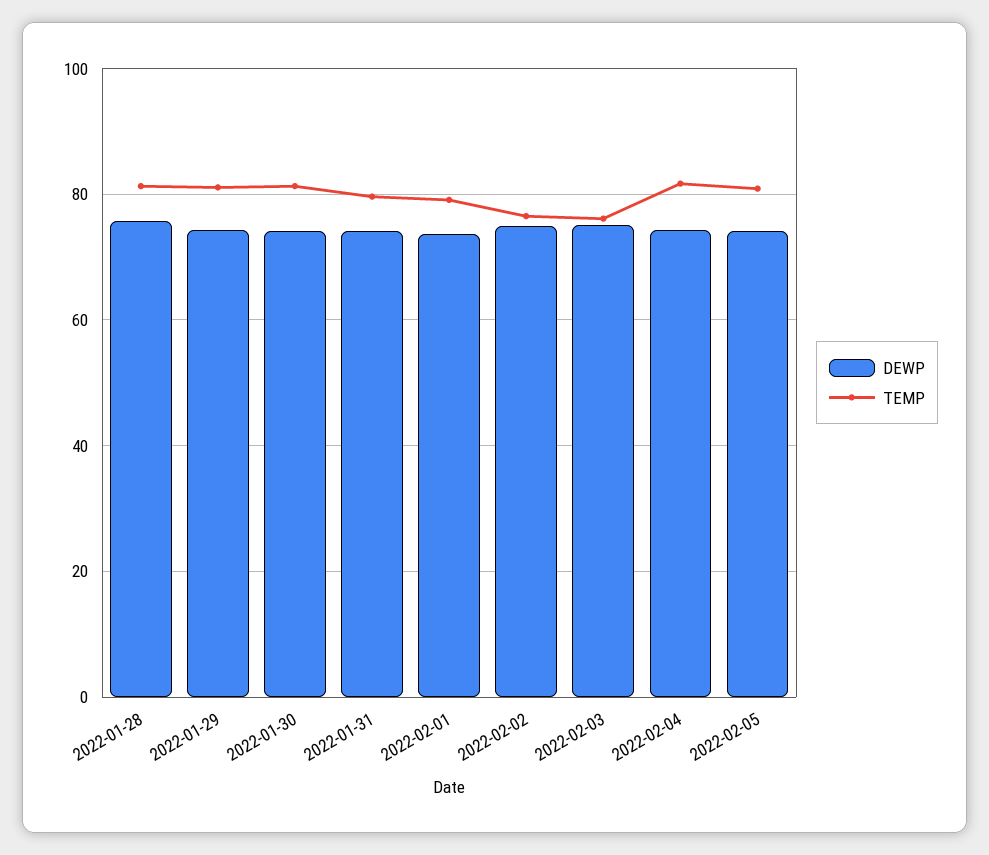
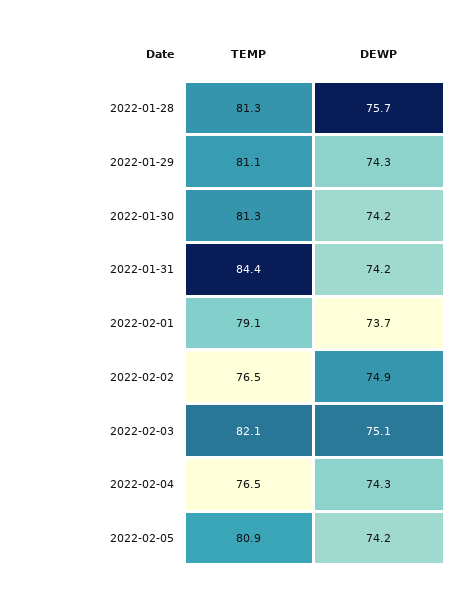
  {
    "DEWP": {
      "2022-01-28": 75.7,
      "2022-01-29": 74.3,
      "2022-01-30": 74.2,
      "2022-01-31": 74.2,
      "2022-02-01": 73.7,
      "2022-02-02": 74.9,
      "2022-02-03": 75.1,
      "2022-02-04": 74.3,
      "2022-02-05": 74.2
    },
    "TEMP": {
      "2022-01-28": 81.3,
      "2022-01-29": 81.1,
      "2022-01-30": 81.3,
-     "2022-01-31": 80,
+     "2022-01-31": 84.4,
      "2022-02-01": 79.1,
      "2022-02-02": 76.5,
-     "2022-02-03": 76,
+     "2022-02-03": 82.1,
-     "2022-02-04": 82,
+     "2022-02-04": 76.5,
      "2022-02-05": 80.9
    }
  }

